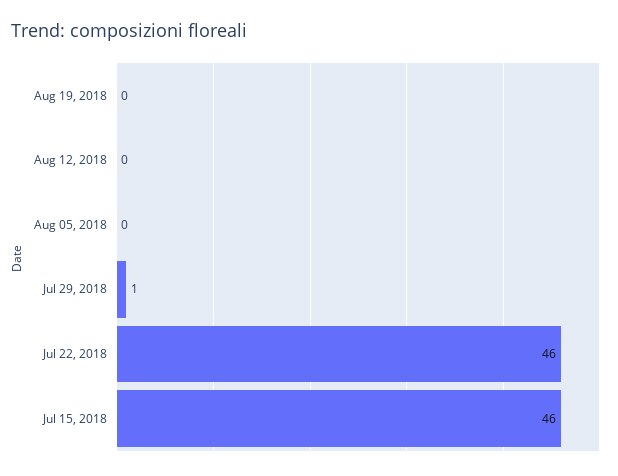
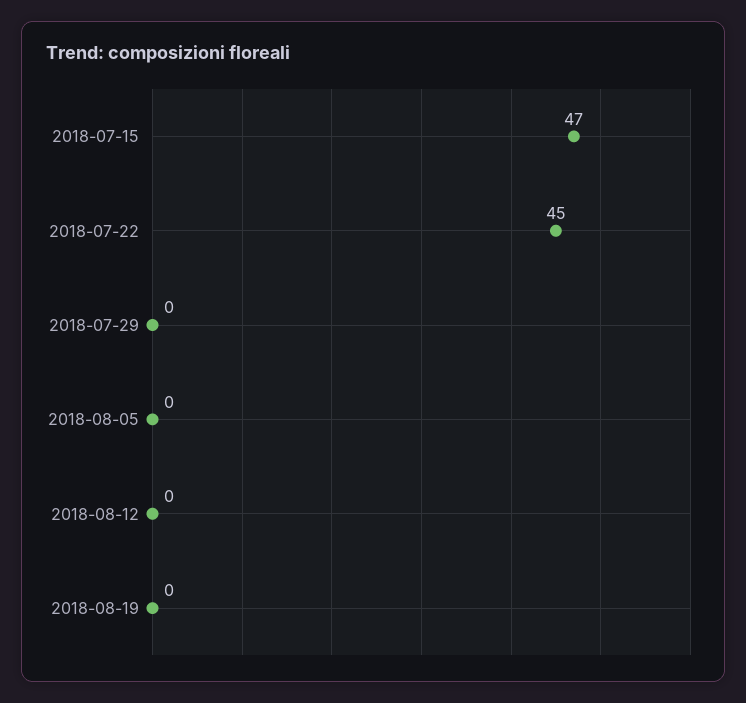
  {
    "Aug 19, 2018": 0,
    "Aug 12, 2018": 0,
    "Aug 05, 2018": 0,
-   "Jul 29, 2018": 1,
+   "Jul 29, 2018": 0,
-   "Jul 22, 2018": 46,
+   "Jul 22, 2018": 45,
-   "Jul 15, 2018": 46
+   "Jul 15, 2018": 47
  }

